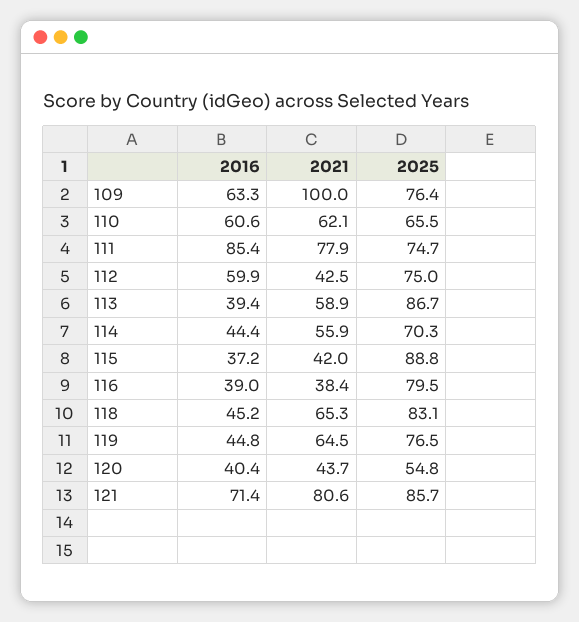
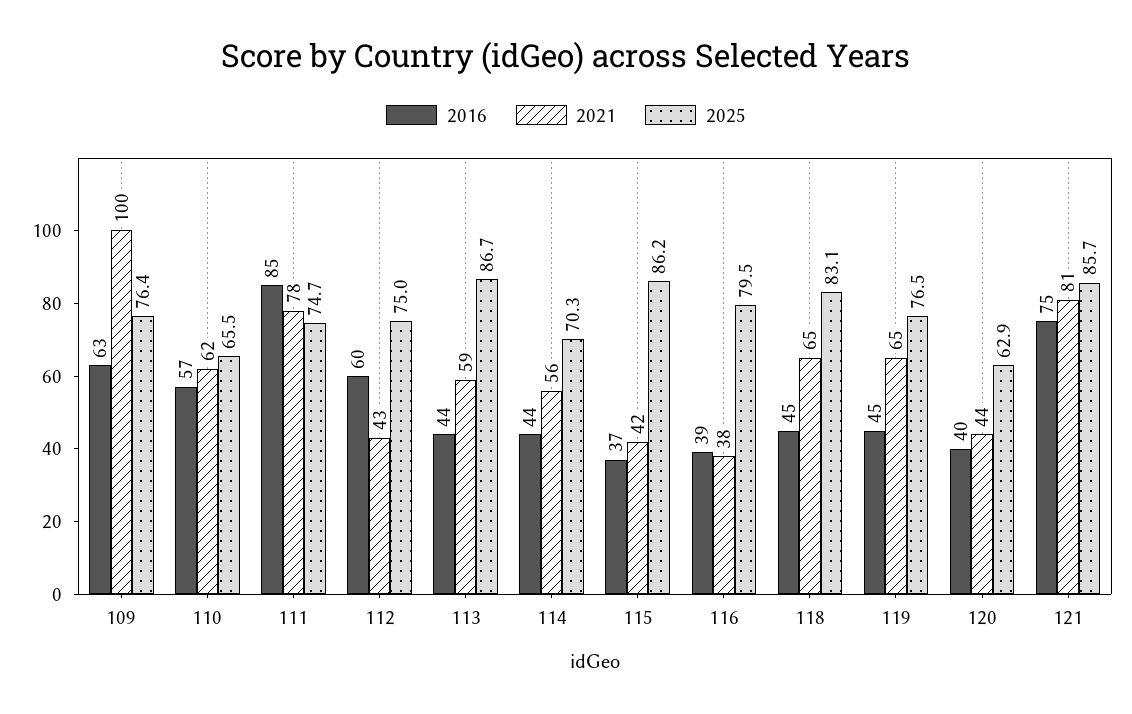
  {
    "2016": {
      "109": 63.3,
-     "110": 60.6,
+     "110": 57,
      "111": 85.4,
      "112": 59.9,
-     "113": 39.4,
+     "113": 44,
      "114": 44.4,
      "115": 37.2,
      "116": 39,
      "118": 45.2,
      "119": 44.8,
      "120": 40.4,
-     "121": 71.4
+     "121": 75
    },
    "2021": {
      "109": 100,
      "110": 62.1,
      "111": 77.9,
      "112": 42.5,
      "113": 58.9,
      "114": 55.9,
      "115": 42,
      "116": 38.4,
      "118": 65.3,
      "119": 64.5,
      "120": 43.7,
      "121": 80.6
    },
    "2025": {
      "109": 76.4,
      "110": 65.5,
      "111": 74.7,
      "112": 75,
      "113": 86.7,
      "114": 70.3,
-     "115": 88.8,
+     "115": 86.2,
      "116": 79.5,
      "118": 83.1,
      "119": 76.5,
-     "120": 54.8,
+     "120": 62.9,
      "121": 85.7
    }
  }

